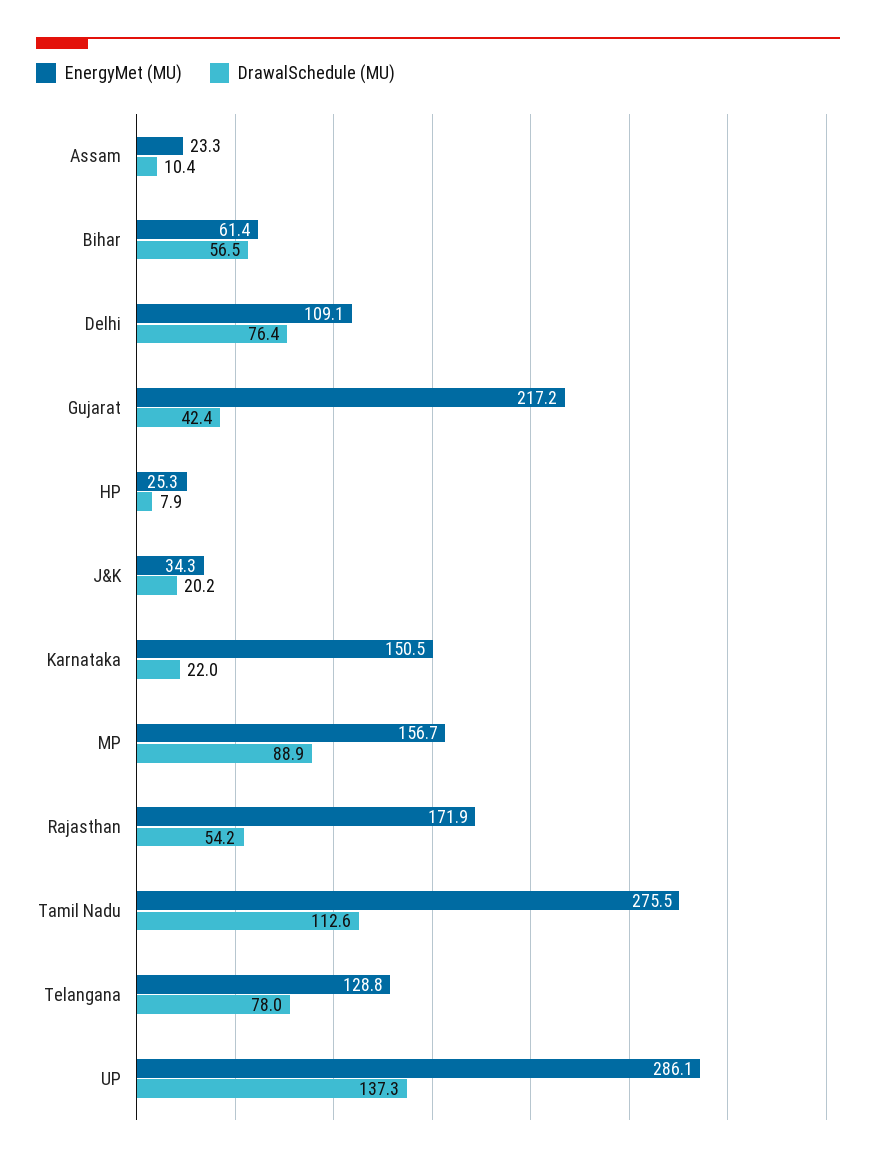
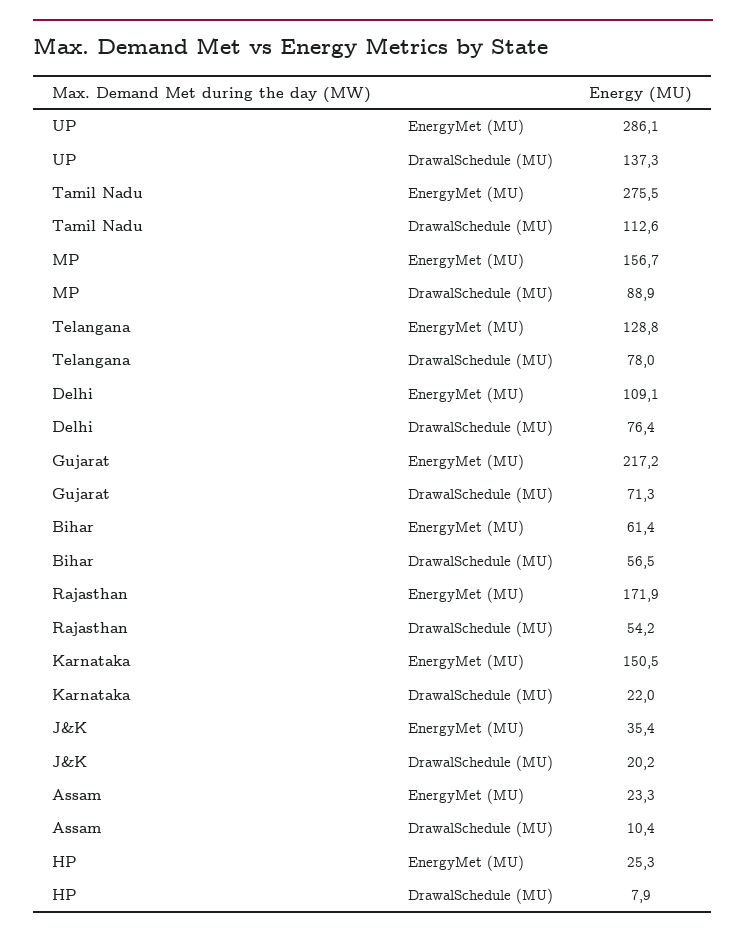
  {
    "EnergyMet (MU)": {
      "Assam": 23.3,
      "Bihar": 61.4,
      "Delhi": 109.1,
      "Gujarat": 217.2,
      "HP": 25.3,
-     "J&K": 34.3,
+     "J&K": 35.4,
      "Karnataka": 150.5,
      "MP": 156.7,
      "Rajasthan": 171.9,
      "Tamil Nadu": 275.5,
      "Telangana": 128.8,
      "UP": 286.1
    },
    "DrawalSchedule (MU)": {
      "Assam": 10.4,
      "Bihar": 56.5,
      "Delhi": 76.4,
-     "Gujarat": 42.4,
+     "Gujarat": 71.3,
      "HP": 7.9,
      "J&K": 20.2,
      "Karnataka": 22,
      "MP": 88.9,
      "Rajasthan": 54.2,
      "Tamil Nadu": 112.6,
      "Telangana": 78,
      "UP": 137.3
    }
  }

